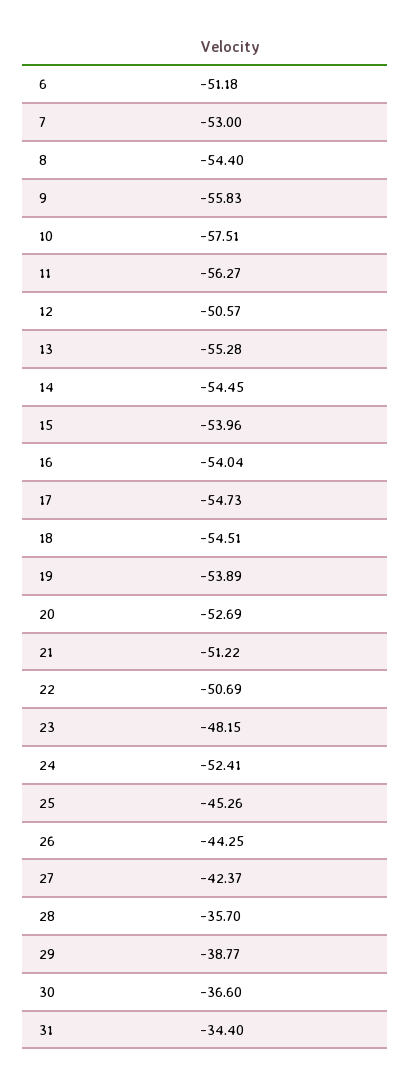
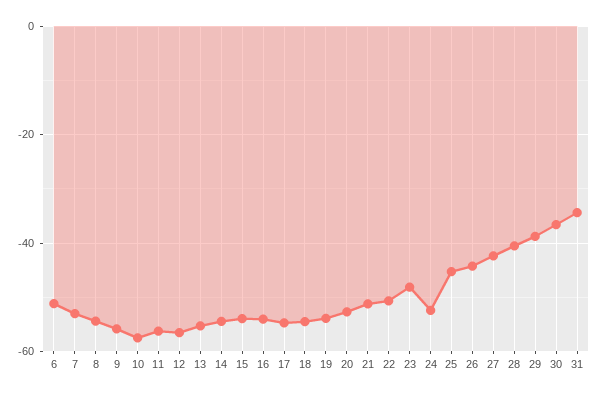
  {
    "6": -51.18,
    "7": -53,
    "8": -54.4,
    "9": -55.83,
    "10": -57.51,
    "11": -56.27,
-   "12": -50.57,
+   "12": -56,
    "13": -55.28,
    "14": -54.45,
    "15": -53.96,
    "16": -54.04,
    "17": -54.73,
    "18": -54.51,
    "19": -53.89,
    "20": -52.69,
    "21": -51.22,
    "22": -50.69,
    "23": -48.15,
    "24": -52.41,
    "25": -45.26,
    "26": -44.25,
    "27": -42.37,
-   "28": -35.7,
+   "28": -40,
    "29": -38.77,
    "30": -36.6,
    "31": -34.4
  }

